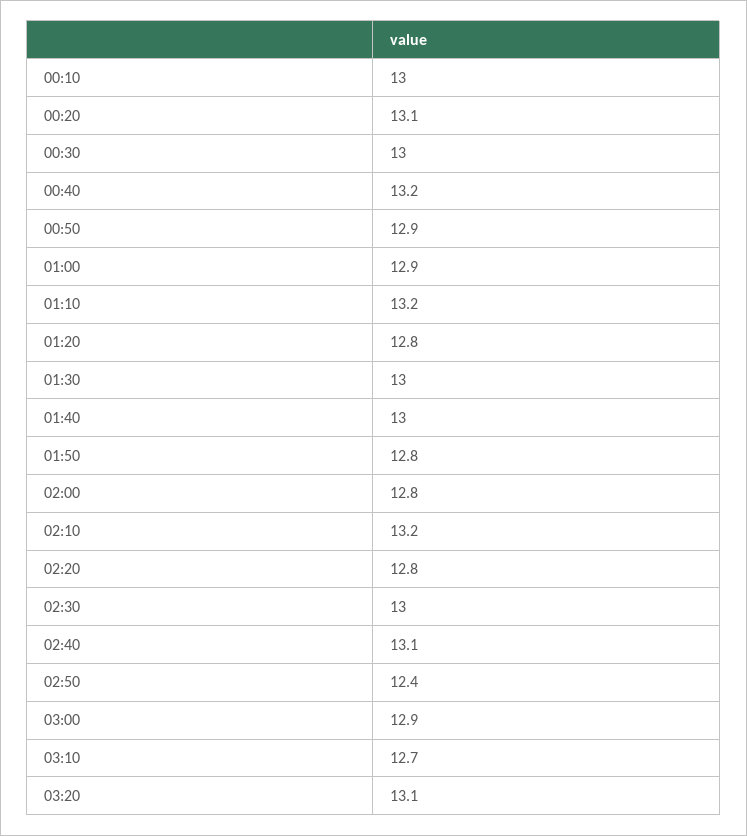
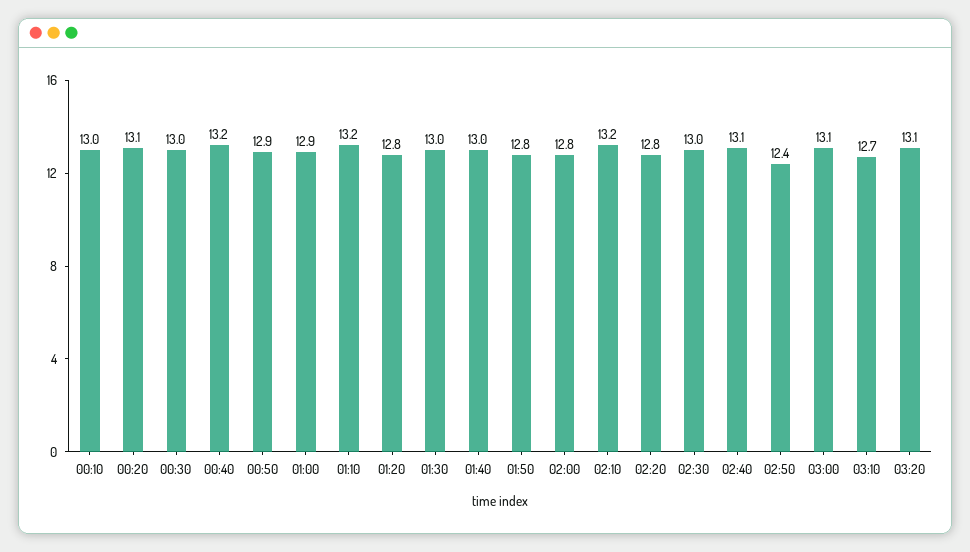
  {
    "00:10": 13,
    "00:20": 13.1,
    "00:30": 13,
    "00:40": 13.2,
    "00:50": 12.9,
    "01:00": 12.9,
    "01:10": 13.2,
    "01:20": 12.8,
    "01:30": 13,
    "01:40": 13,
    "01:50": 12.8,
    "02:00": 12.8,
    "02:10": 13.2,
    "02:20": 12.8,
    "02:30": 13,
    "02:40": 13.1,
    "02:50": 12.4,
-   "03:00": 12.9,
+   "03:00": 13.1,
    "03:10": 12.7,
    "03:20": 13.1
  }

